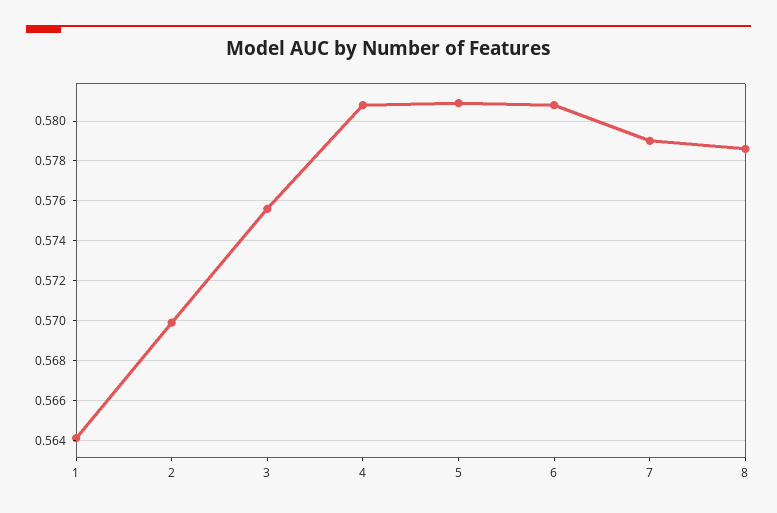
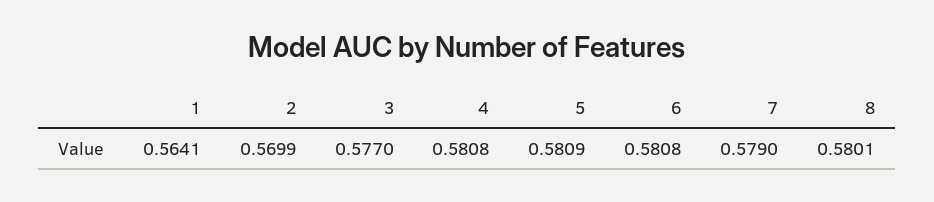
  {
    "1": 0.5641,
    "2": 0.5699,
-   "3": 0.5755,
+   "3": 0.577,
    "4": 0.5808,
    "5": 0.5809,
    "6": 0.5808,
    "7": 0.579,
-   "8": 0.5785
+   "8": 0.5801
  }

